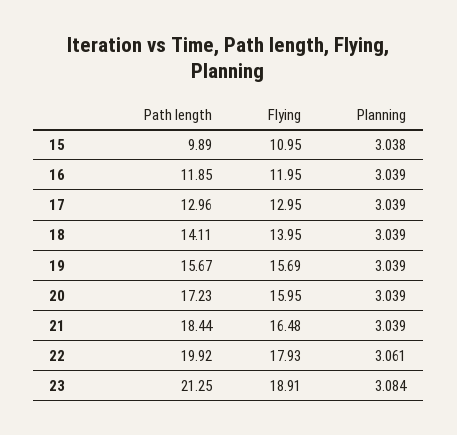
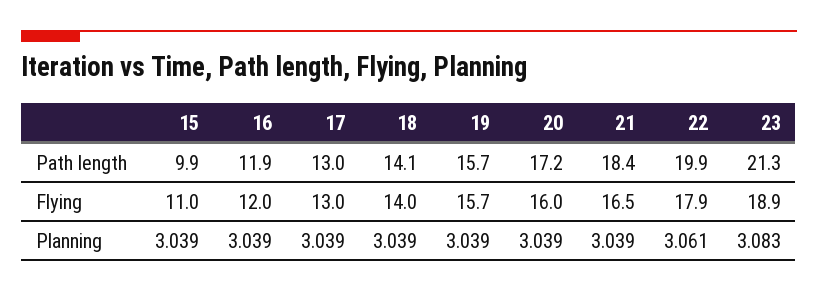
  {
    "Path length": {
      "15": 9.89,
      "16": 11.85,
      "17": 12.96,
      "18": 14.11,
      "19": 15.67,
      "20": 17.23,
      "21": 18.44,
      "22": 19.92,
      "23": 21.25
    },
    "Flying": {
      "15": 10.95,
      "16": 11.95,
      "17": 12.95,
      "18": 13.95,
      "19": 15.69,
      "20": 15.95,
      "21": 16.48,
      "22": 17.93,
      "23": 18.91
    },
    "Planning": {
-     "15": 3.038,
+     "15": 3.039,
      "16": 3.039,
      "17": 3.039,
      "18": 3.039,
      "19": 3.039,
      "20": 3.039,
      "21": 3.039,
      "22": 3.061,
-     "23": 3.084
+     "23": 3.083
    }
  }

